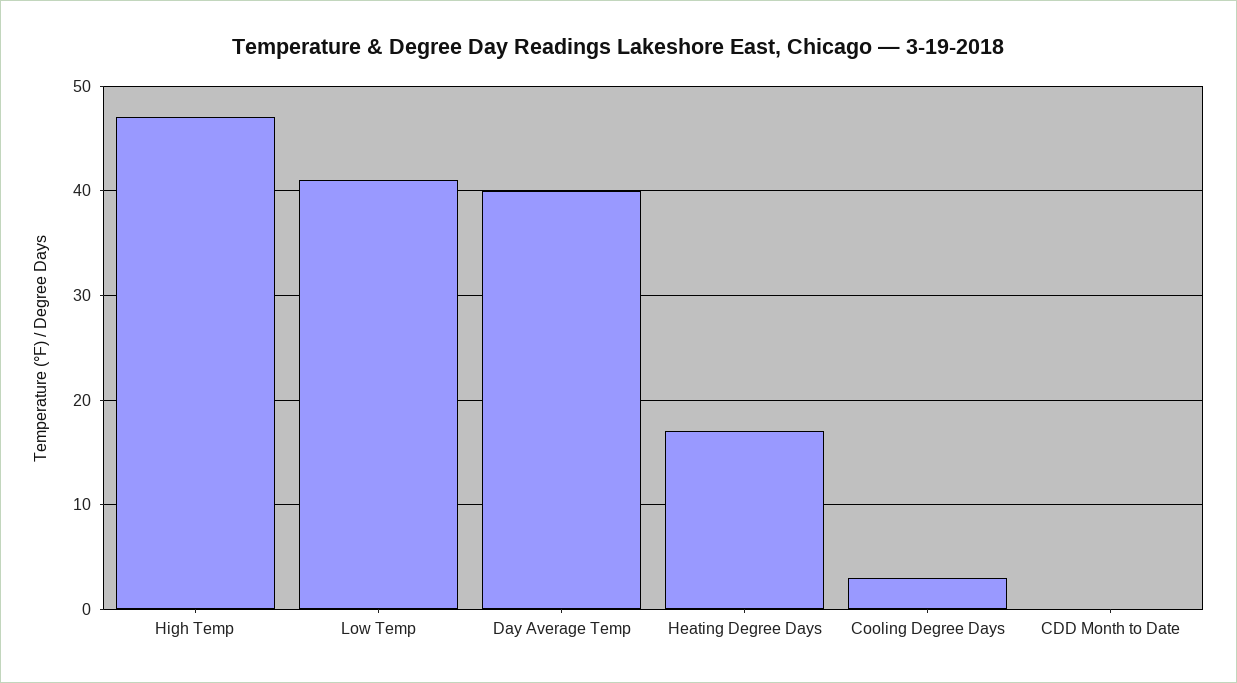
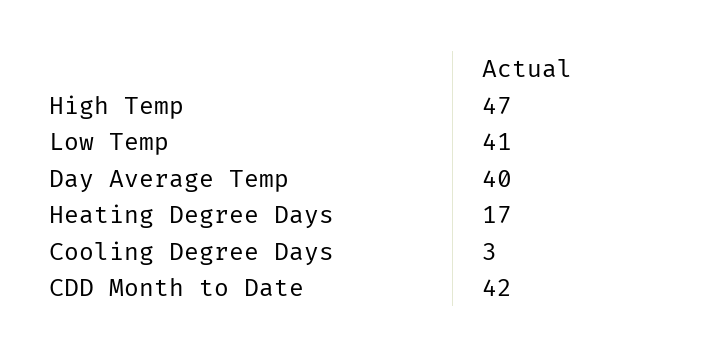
  {
    "High Temp": 47,
    "Low Temp": 41,
    "Day Average Temp": 40,
    "Heating Degree Days": 17,
    "Cooling Degree Days": 3,
-   "CDD Month to Date": 0
+   "CDD Month to Date": 42
  }

